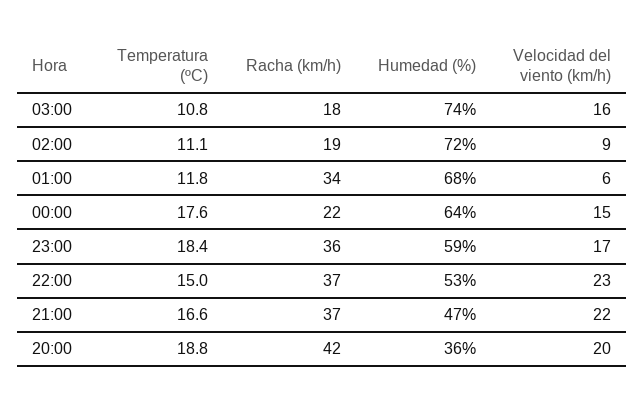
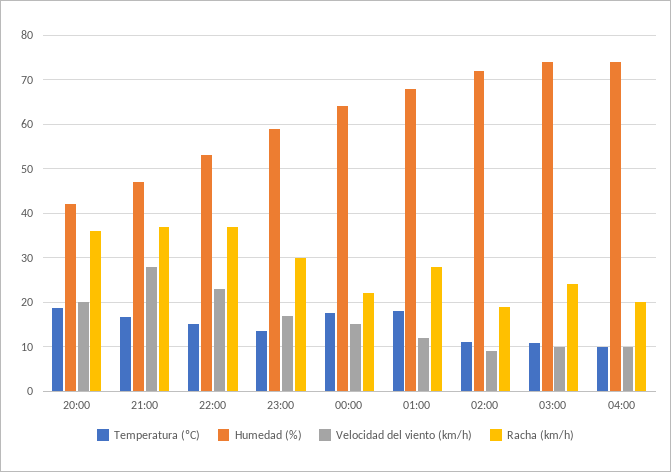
  {
    "Temperatura (ºC)": {
      "03:00": 10.8,
      "02:00": 11.1,
-     "01:00": 11.8,
+     "01:00": 18,
      "00:00": 17.6,
-     "23:00": 18.4,
+     "23:00": 14,
      "22:00": 15,
      "21:00": 16.6,
-     "20:00": 18.8
+     "20:00": 18.8,
+     "04:00": 10
    },
    "Racha (km/h)": {
-     "03:00": 18,
+     "03:00": 24,
      "02:00": 19,
-     "01:00": 34,
+     "01:00": 28,
      "00:00": 22,
-     "23:00": 36,
+     "23:00": 30,
      "22:00": 37,
      "21:00": 37,
-     "20:00": 42
+     "20:00": 36,
+     "04:00": 20
    },
    "Humedad (%)": {
      "03:00": 74,
      "02:00": 72,
      "01:00": 68,
      "00:00": 64,
      "23:00": 59,
      "22:00": 53,
      "21:00": 47,
-     "20:00": 36
+     "20:00": 42,
+     "04:00": 74
    },
    "Velocidad del viento (km/h)": {
-     "03:00": 16,
+     "03:00": 10,
      "02:00": 9,
-     "01:00": 6,
+     "01:00": 12,
      "00:00": 15,
      "23:00": 17,
      "22:00": 23,
-     "21:00": 22,
+     "21:00": 28,
-     "20:00": 20
+     "20:00": 20,
+     "04:00": 10
    }
  }

